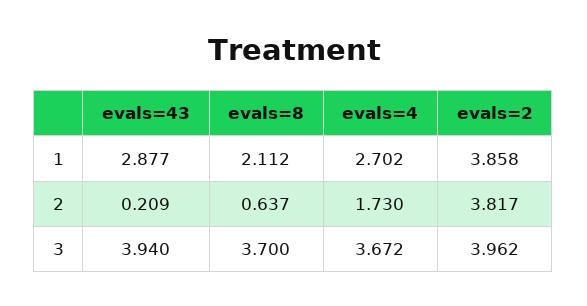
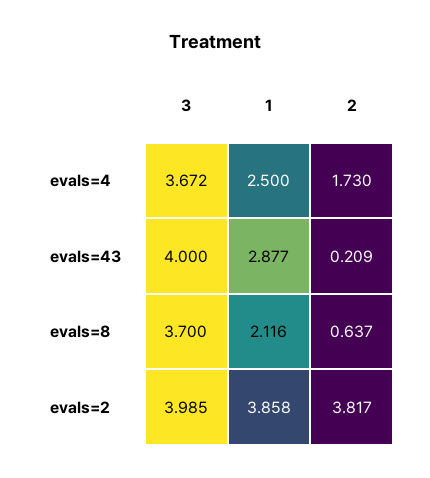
  {
    "evals=43": {
      "1": 2.877,
      "2": 0.209,
-     "3": 3.94
+     "3": 4
    },
    "evals=8": {
-     "1": 2.112,
+     "1": 2.116,
      "2": 0.637,
      "3": 3.7
    },
    "evals=4": {
-     "1": 2.702,
+     "1": 2.5,
      "2": 1.73,
      "3": 3.672
    },
    "evals=2": {
      "1": 3.858,
      "2": 3.817,
-     "3": 3.962
+     "3": 3.985
    }
  }

